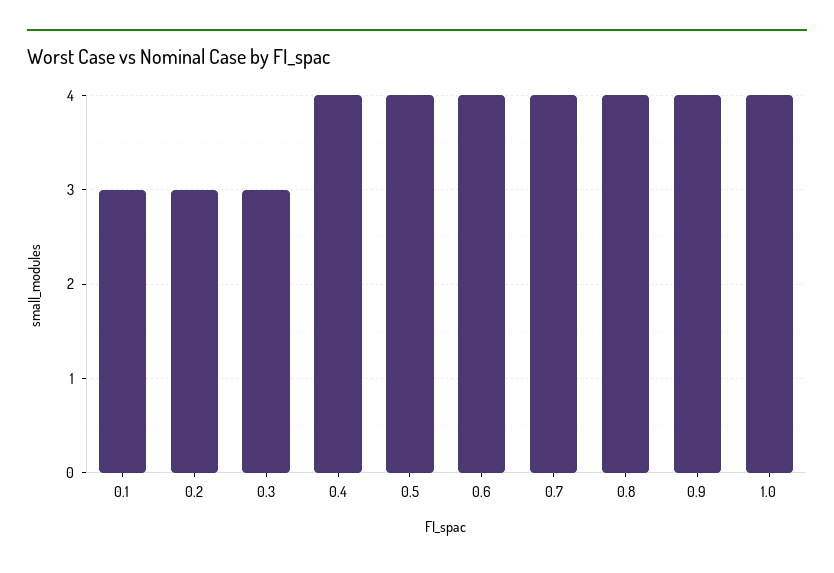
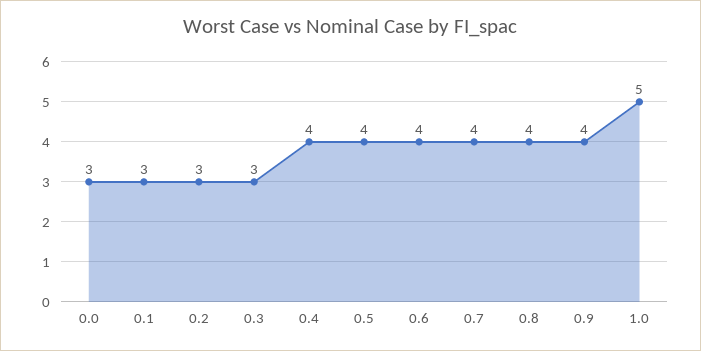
  {
    "0.1": 3,
    "0.2": 3,
    "0.3": 3,
    "0.4": 4,
    "0.5": 4,
    "0.6": 4,
    "0.7": 4,
    "0.8": 4,
    "0.9": 4,
-   "1.0": 4
+   "1.0": 5,
+   "0.0": 3
  }

